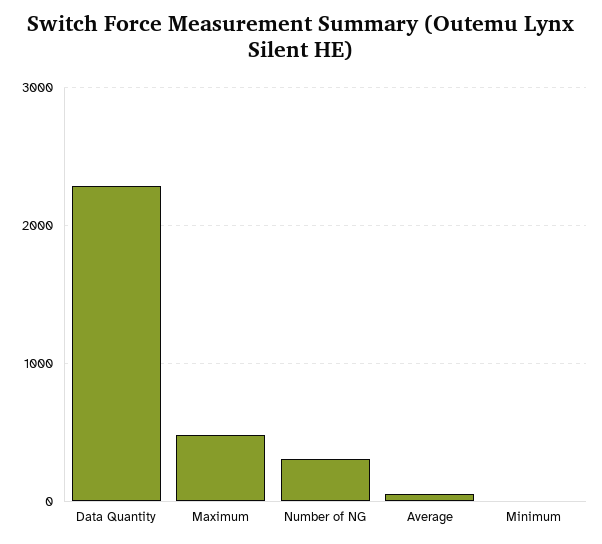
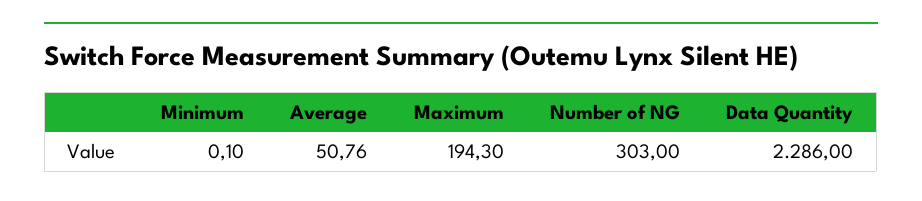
  {
    "Data Quantity": 2286,
-   "Maximum": 500,
+   "Maximum": 194.3,
    "Number of NG": 303,
    "Average": 50.76,
    "Minimum": 0.1
  }

